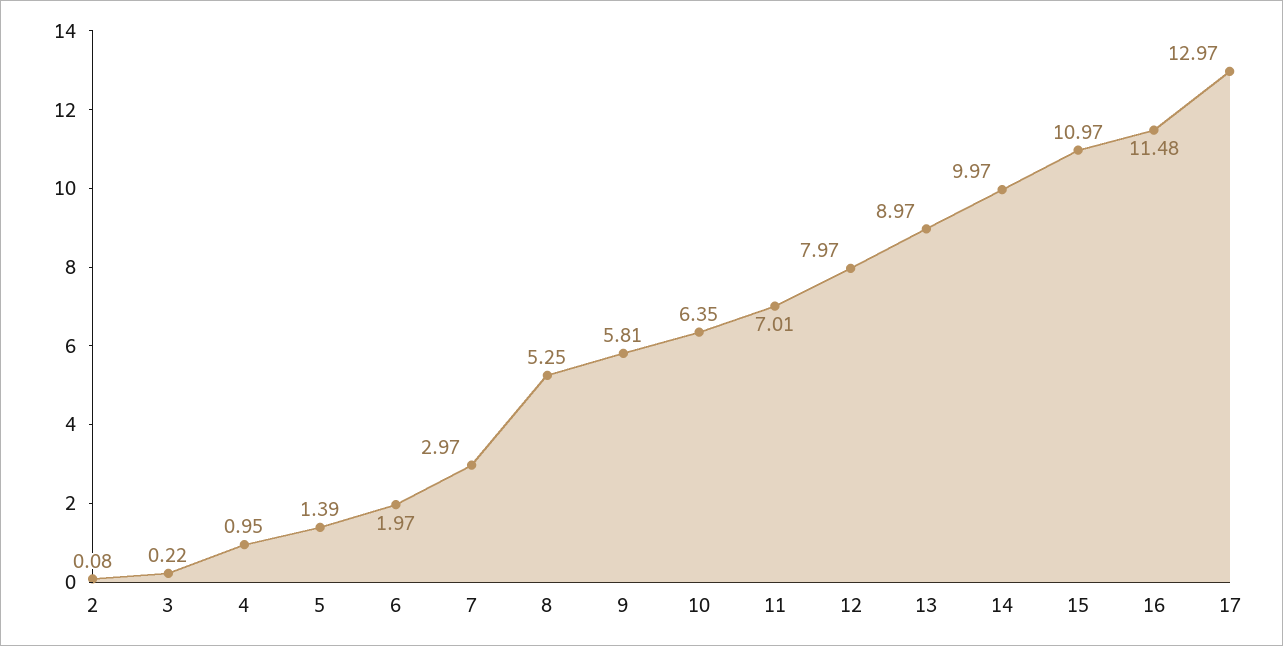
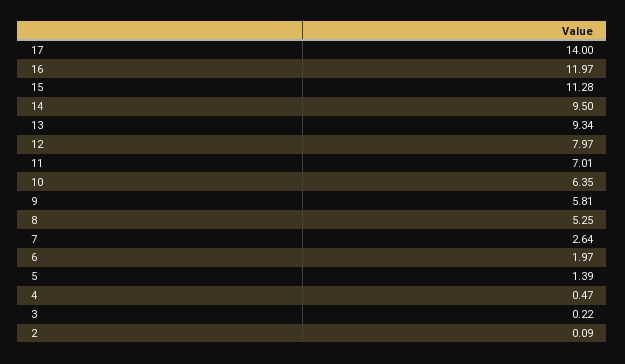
  {
-   "2": 0.08,
+   "2": 0.09,
    "3": 0.22,
-   "4": 0.95,
+   "4": 0.47,
    "5": 1.39,
    "6": 1.97,
-   "7": 2.97,
+   "7": 2.64,
    "8": 5.25,
    "9": 5.81,
    "10": 6.35,
    "11": 7.01,
    "12": 7.97,
-   "13": 8.97,
+   "13": 9.34,
-   "14": 9.97,
+   "14": 9.5,
-   "15": 10.97,
+   "15": 11.28,
-   "16": 11.48,
+   "16": 11.97,
-   "17": 12.97
+   "17": 14
  }

